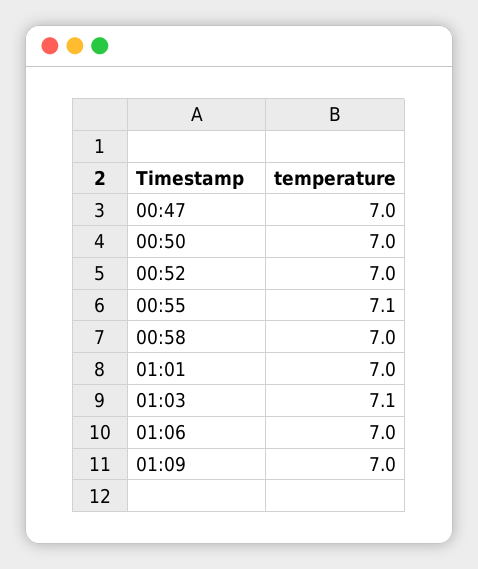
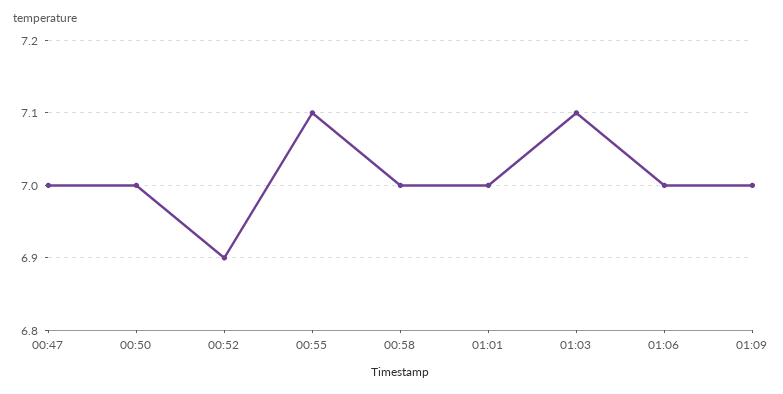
  {
    "00:47": 7,
    "00:50": 7,
-   "00:52": 7,
+   "00:52": 6.9,
    "00:55": 7.1,
    "00:58": 7,
    "01:01": 7,
    "01:03": 7.1,
    "01:06": 7,
    "01:09": 7
  }

